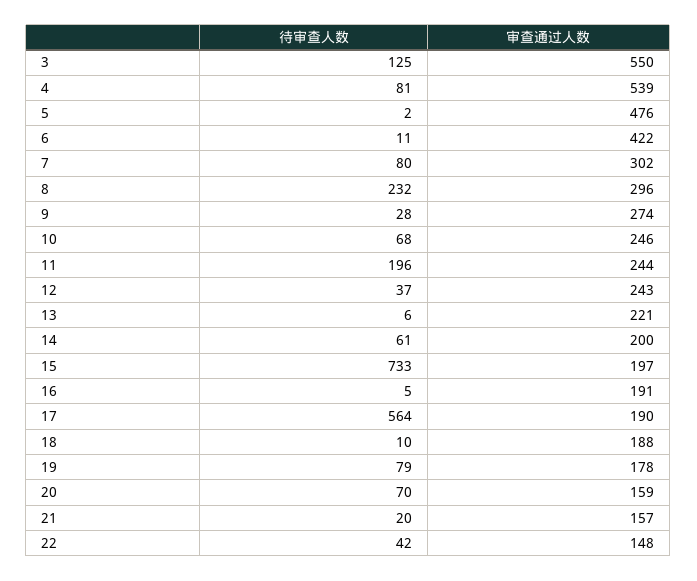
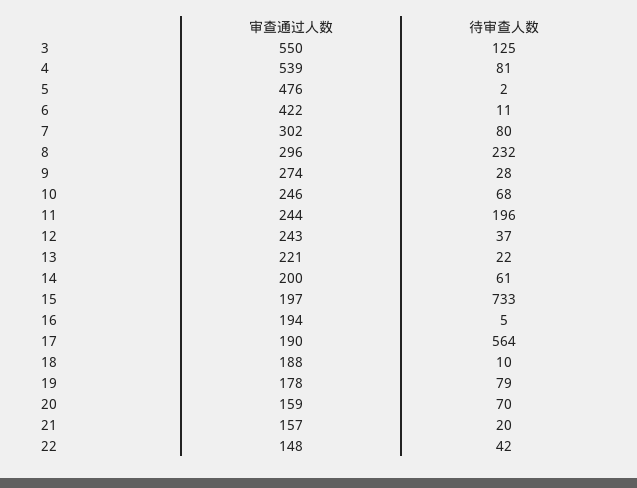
  {
    "待审查人数": {
      "3": 125,
      "4": 81,
      "5": 2,
      "6": 11,
      "7": 80,
      "8": 232,
      "9": 28,
      "10": 68,
      "11": 196,
      "12": 37,
-     "13": 6,
+     "13": 22,
      "14": 61,
      "15": 733,
      "16": 5,
      "17": 564,
      "18": 10,
      "19": 79,
      "20": 70,
      "21": 20,
      "22": 42
    },
    "审查通过人数": {
      "3": 550,
      "4": 539,
      "5": 476,
      "6": 422,
      "7": 302,
      "8": 296,
      "9": 274,
      "10": 246,
      "11": 244,
      "12": 243,
      "13": 221,
      "14": 200,
      "15": 197,
-     "16": 191,
+     "16": 194,
      "17": 190,
      "18": 188,
      "19": 178,
      "20": 159,
      "21": 157,
      "22": 148
    }
  }

